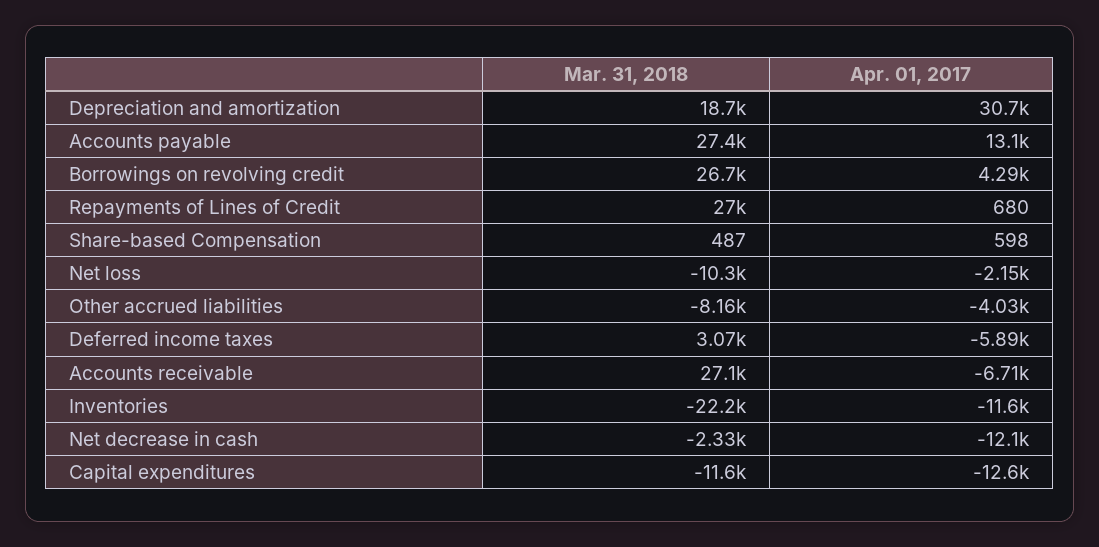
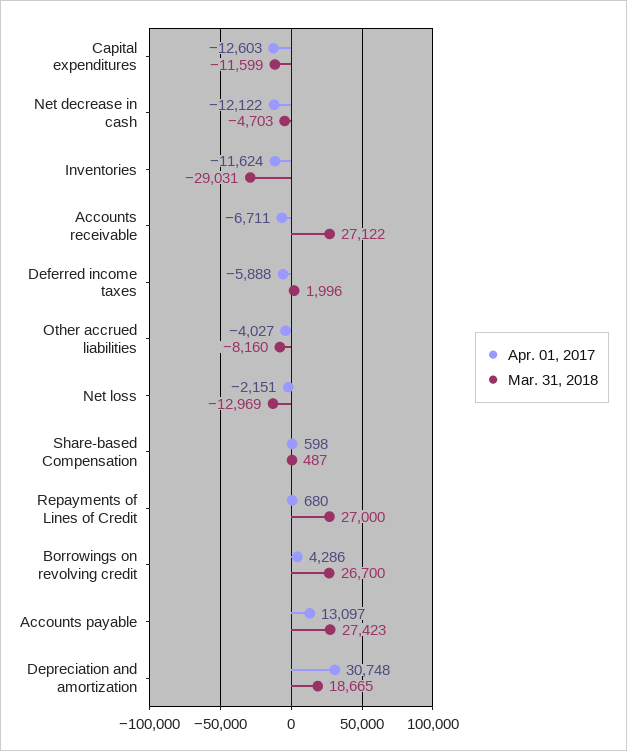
  {
    "Mar. 31, 2018": {
      "Depreciation and amortization": 18665,
      "Accounts payable": 27423,
      "Borrowings on revolving credit": 26700,
      "Repayments of Lines of Credit": 27000,
      "Share-based Compensation": 487,
-     "Net loss": -10300,
+     "Net loss": -12969,
      "Other accrued liabilities": -8160,
-     "Deferred income taxes": 3070,
+     "Deferred income taxes": 1996,
      "Accounts receivable": 27122,
-     "Inventories": -22200,
+     "Inventories": -29031,
-     "Net decrease in cash": -2330,
+     "Net decrease in cash": -4703,
      "Capital expenditures": -11599
    },
    "Apr. 01, 2017": {
      "Depreciation and amortization": 30748,
      "Accounts payable": 13097,
      "Borrowings on revolving credit": 4286,
      "Repayments of Lines of Credit": 680,
      "Share-based Compensation": 598,
      "Net loss": -2151,
      "Other accrued liabilities": -4027,
      "Deferred income taxes": -5888,
      "Accounts receivable": -6711,
      "Inventories": -11624,
      "Net decrease in cash": -12122,
      "Capital expenditures": -12603
    }
  }

